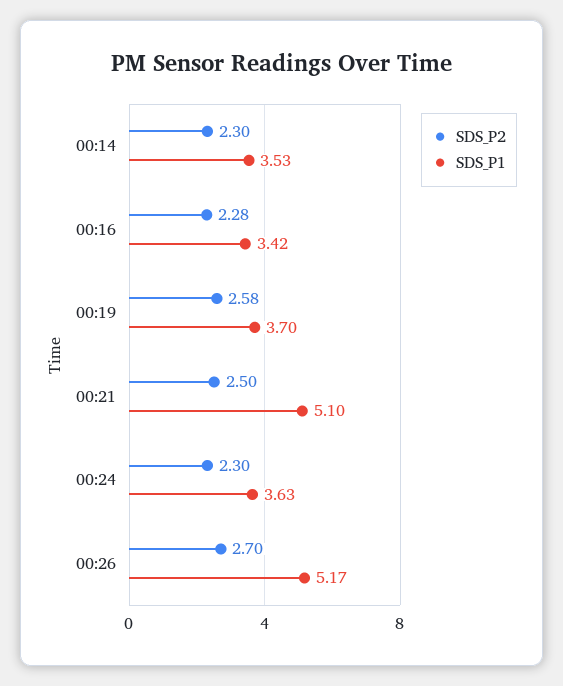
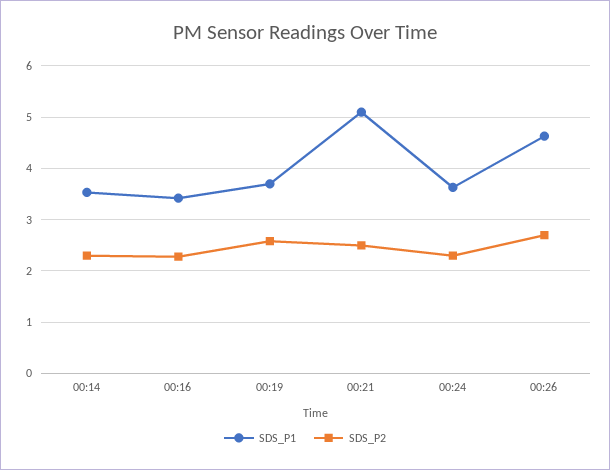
  {
    "SDS_P2": {
      "00:14": 2.3,
      "00:16": 2.28,
      "00:19": 2.58,
      "00:21": 2.5,
      "00:24": 2.3,
      "00:26": 2.7
    },
    "SDS_P1": {
      "00:14": 3.53,
      "00:16": 3.42,
      "00:19": 3.7,
      "00:21": 5.1,
      "00:24": 3.63,
-     "00:26": 5.17
+     "00:26": 4.6
    }
  }

